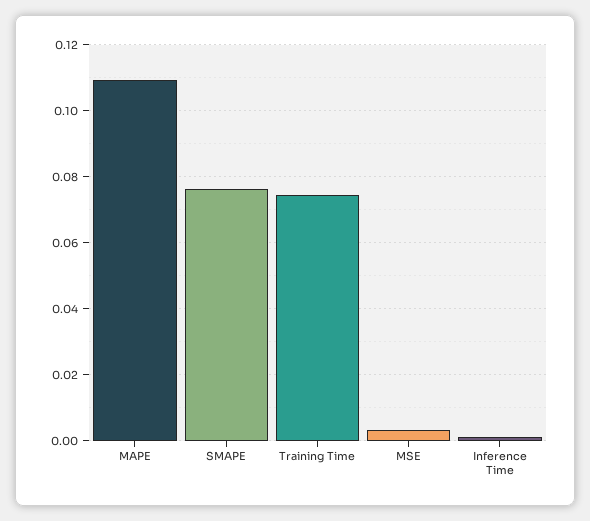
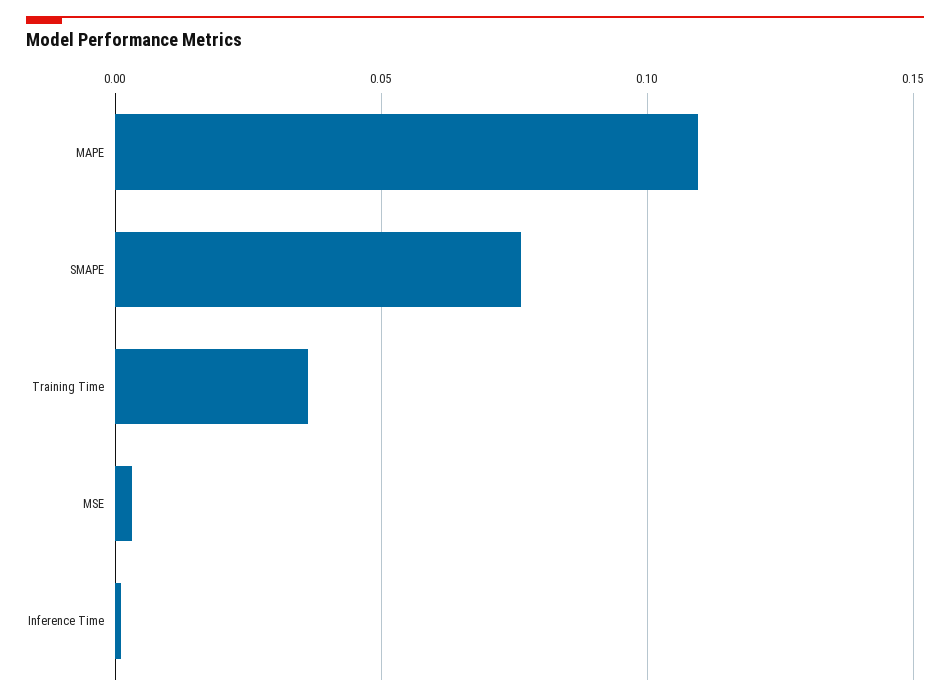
  {
    "MAPE": 0.11,
    "SMAPE": 0.076,
-   "Training Time": 0.074,
+   "Training Time": 0.035,
    "MSE": 0.004,
    "Inference Time": 0.002
  }

